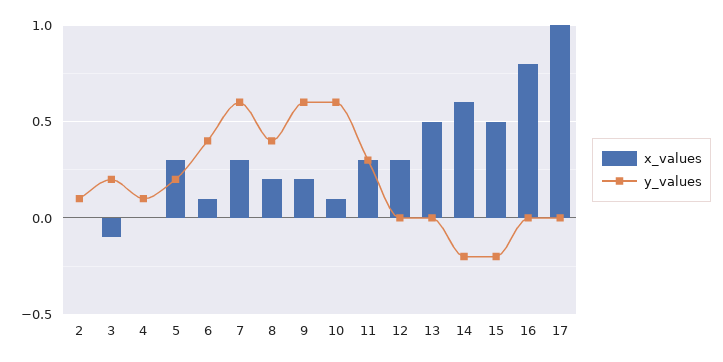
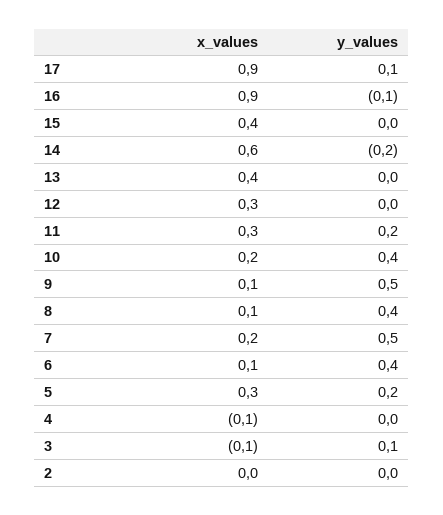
  {
    "x_values": {
      "2": 0,
      "3": -0.1,
-     "4": 0,
+     "4": -0.1,
      "5": 0.3,
      "6": 0.1,
-     "7": 0.3,
+     "7": 0.2,
-     "8": 0.2,
+     "8": 0.1,
-     "9": 0.2,
+     "9": 0.1,
-     "10": 0.1,
+     "10": 0.2,
      "11": 0.3,
      "12": 0.3,
-     "13": 0.5,
+     "13": 0.4,
      "14": 0.6,
-     "15": 0.5,
+     "15": 0.4,
-     "16": 0.8,
+     "16": 0.9,
-     "17": 1
+     "17": 0.9
    },
    "y_values": {
-     "2": 0.1,
+     "2": 0,
-     "3": 0.2,
+     "3": 0.1,
-     "4": 0.1,
+     "4": 0,
      "5": 0.2,
      "6": 0.4,
-     "7": 0.6,
+     "7": 0.5,
      "8": 0.4,
-     "9": 0.6,
+     "9": 0.5,
-     "10": 0.6,
+     "10": 0.4,
-     "11": 0.3,
+     "11": 0.2,
      "12": 0,
      "13": 0,
      "14": -0.2,
-     "15": -0.2,
+     "15": 0,
-     "16": 0,
+     "16": -0.1,
-     "17": 0
+     "17": 0.1
    }
  }

